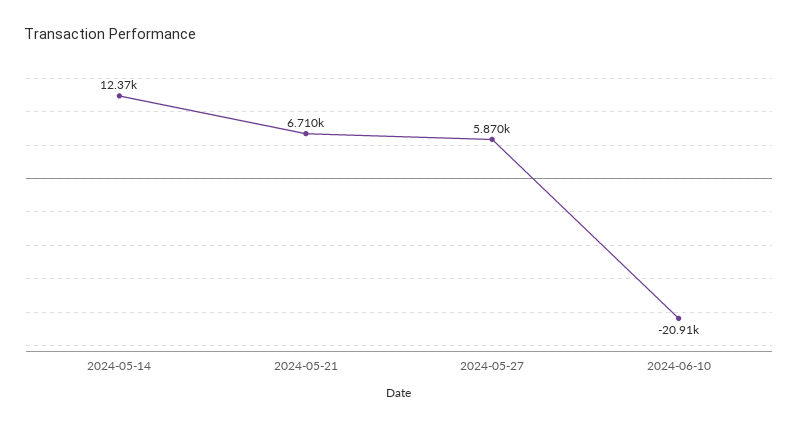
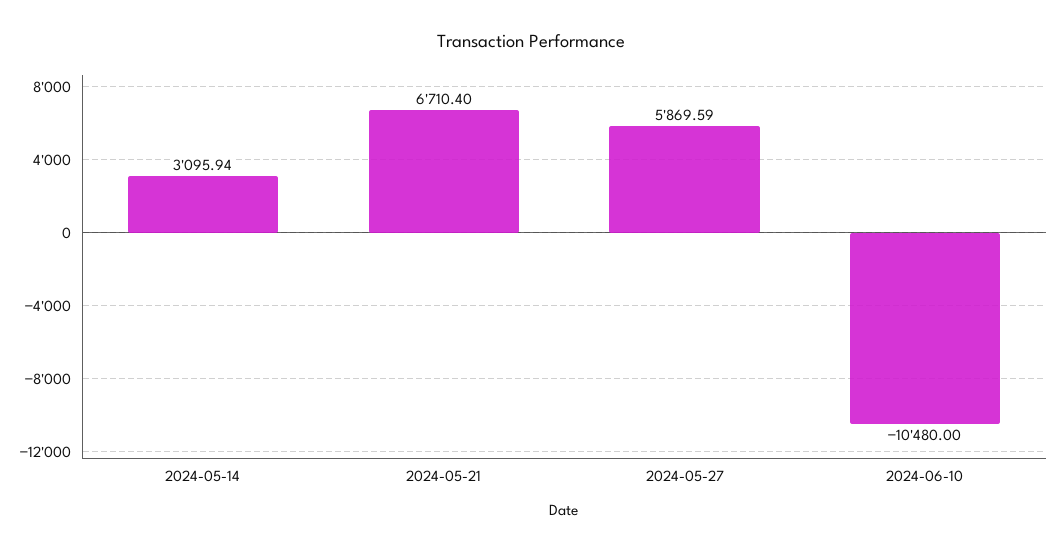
  {
-   "2024-05-14": 12370,
+   "2024-05-14": 3095.94,
    "2024-05-21": 6710.4,
    "2024-05-27": 5869.59,
-   "2024-06-10": -20910
+   "2024-06-10": -10480
  }

